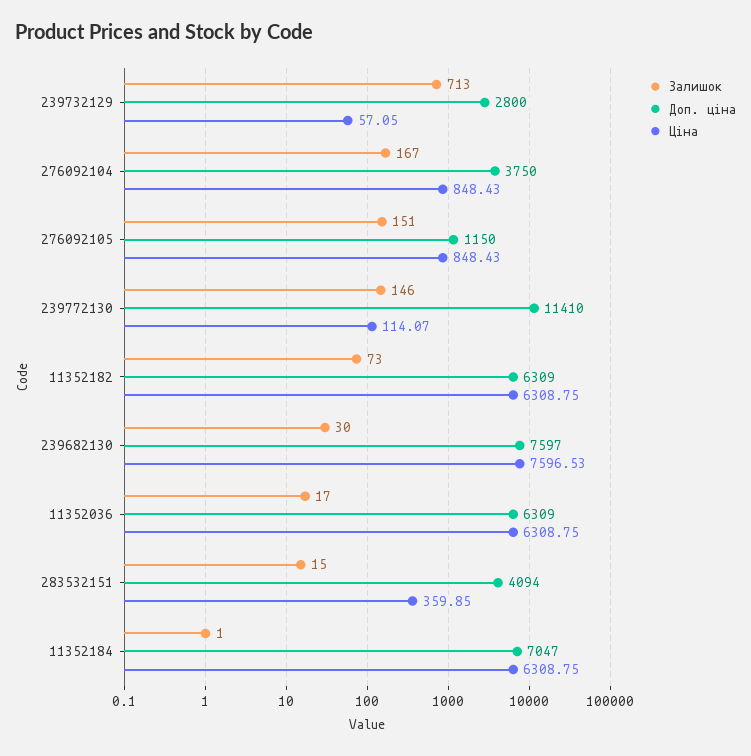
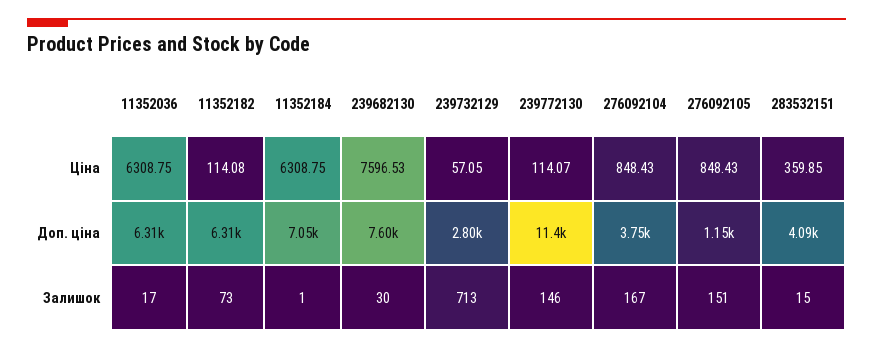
  {
    "Залишок": {
      "239732129": 713,
      "276092104": 167,
      "276092105": 151,
      "239772130": 146,
      "11352182": 73,
      "239682130": 30,
      "11352036": 17,
      "283532151": 15,
      "11352184": 1
    },
    "Доп. ціна": {
      "239732129": 2800,
      "276092104": 3750,
      "276092105": 1150,
      "239772130": 11410,
      "11352182": 6309,
      "239682130": 7597,
      "11352036": 6309,
      "283532151": 4094,
      "11352184": 7047
    },
    "Ціна": {
      "239732129": 57.05,
      "276092104": 848.43,
      "276092105": 848.43,
      "239772130": 114.07,
-     "11352182": 6308.75,
+     "11352182": 114.08,
      "239682130": 7596.53,
      "11352036": 6308.75,
      "283532151": 359.85,
      "11352184": 6308.75
    }
  }

